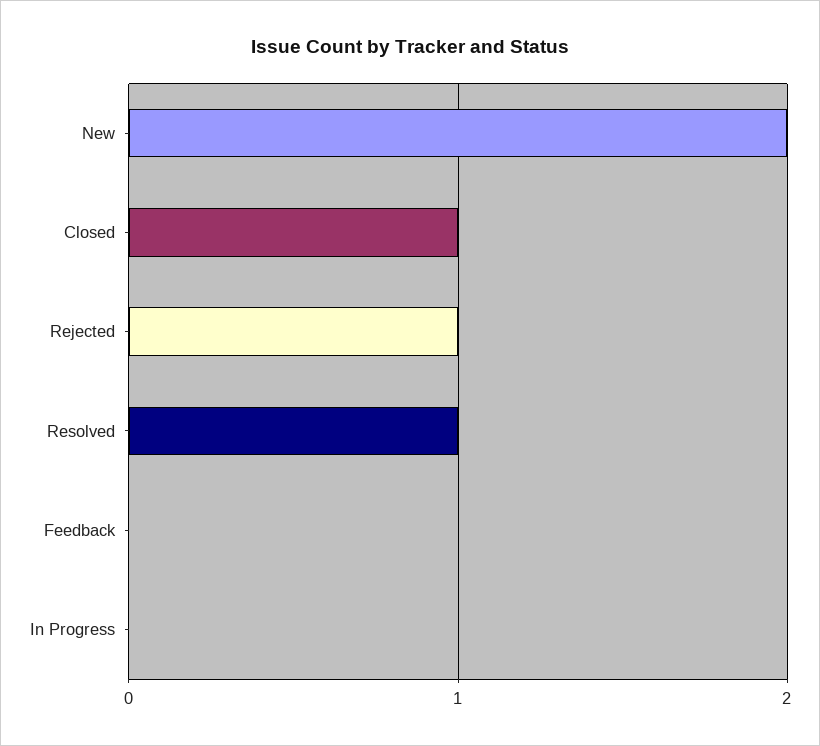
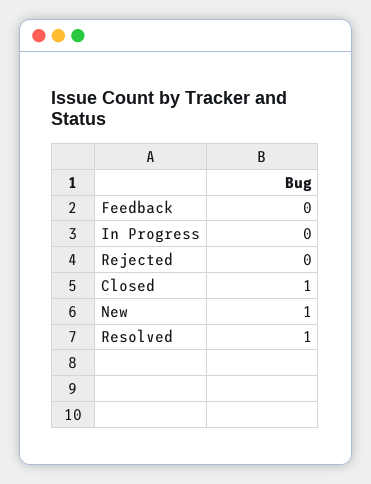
  {
-   "New": 2,
+   "New": 1,
    "Closed": 1,
-   "Rejected": 1,
+   "Rejected": 0,
    "Resolved": 1,
    "Feedback": 0,
    "In Progress": 0
  }

